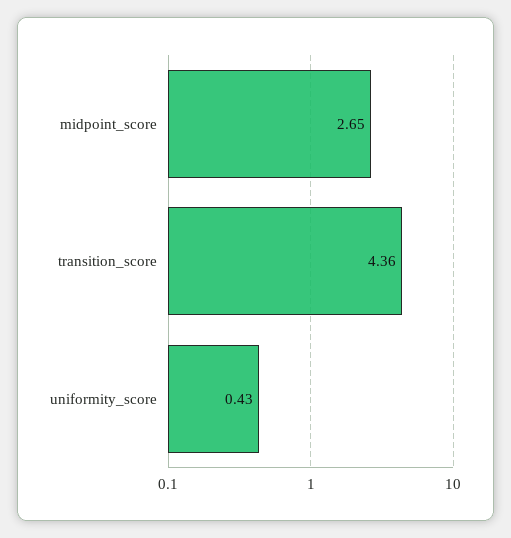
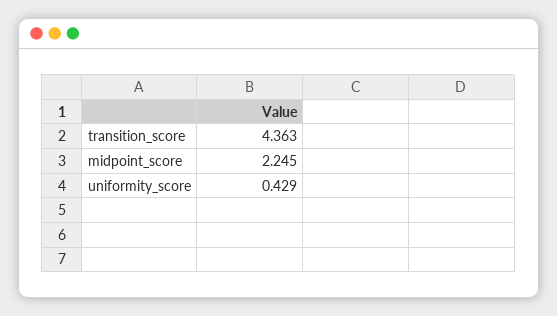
  {
-   "midpoint_score": 2.65,
+   "midpoint_score": 2.245,
    "transition_score": 4.363,
    "uniformity_score": 0.429
  }

